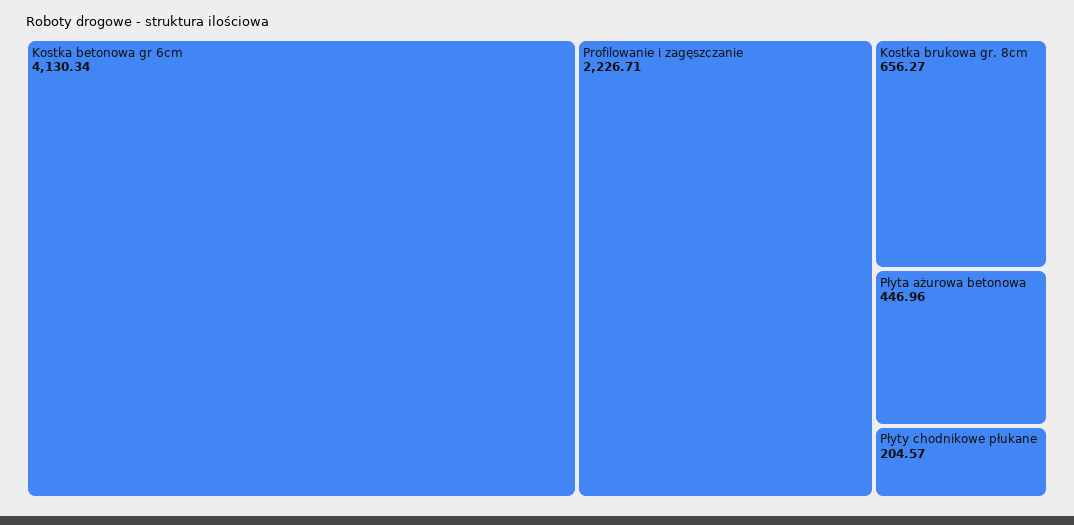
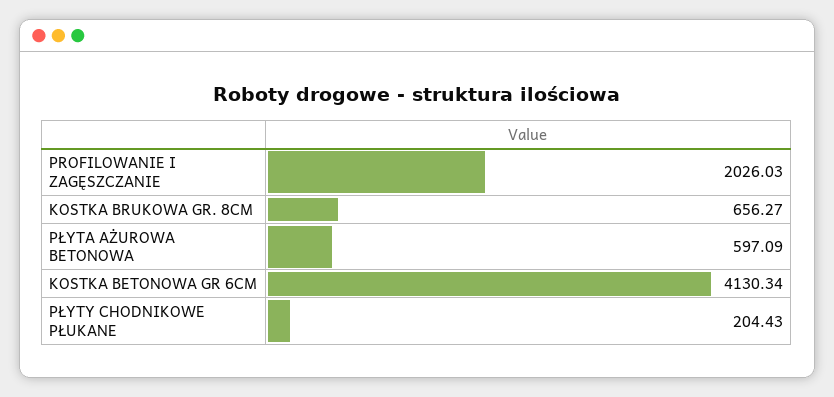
  {
    "Kostka betonowa gr 6cm": 4130.34,
-   "Profilowanie i zagęszczanie": 2226.71,
+   "Profilowanie i zagęszczanie": 2026.03,
    "Kostka brukowa gr. 8cm": 656.27,
-   "Płyta ażurowa betonowa": 446.96,
+   "Płyta ażurowa betonowa": 597.09,
-   "Płyty chodnikowe płukane": 204.57
+   "Płyty chodnikowe płukane": 204.43
  }

